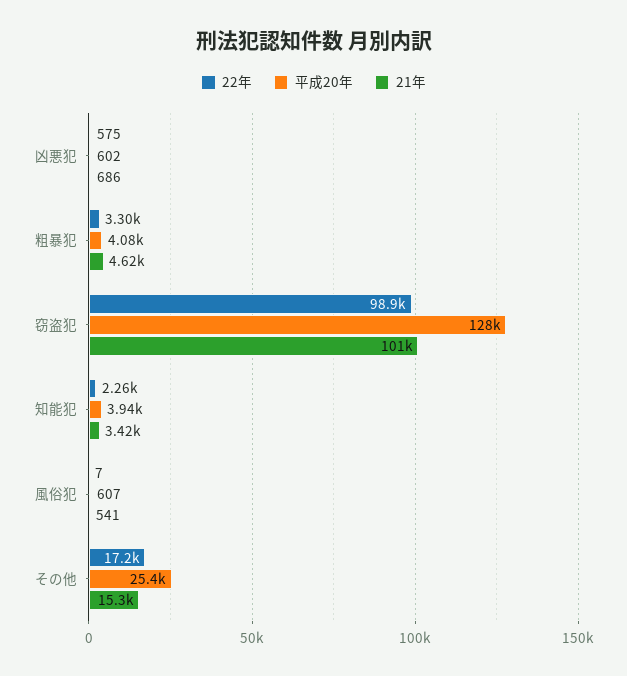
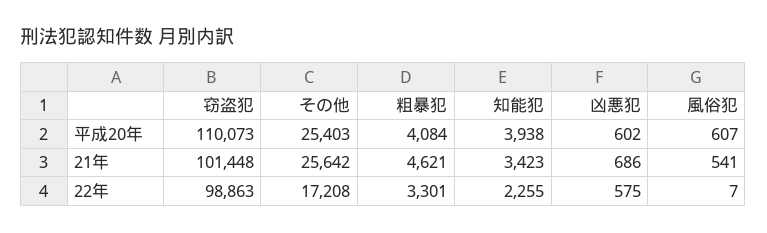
  {
    "22年": {
      "凶悪犯": 575,
      "粗暴犯": 3301,
      "窃盗犯": 98863,
      "知能犯": 2255,
      "風俗犯": 7,
      "その他": 17208
    },
    "平成20年": {
      "凶悪犯": 602,
      "粗暴犯": 4084,
-     "窃盗犯": 128000,
+     "窃盗犯": 110073,
      "知能犯": 3938,
      "風俗犯": 607,
      "その他": 25403
    },
    "21年": {
      "凶悪犯": 686,
      "粗暴犯": 4621,
      "窃盗犯": 101448,
      "知能犯": 3423,
      "風俗犯": 541,
-     "その他": 15300
+     "その他": 25642
    }
  }

